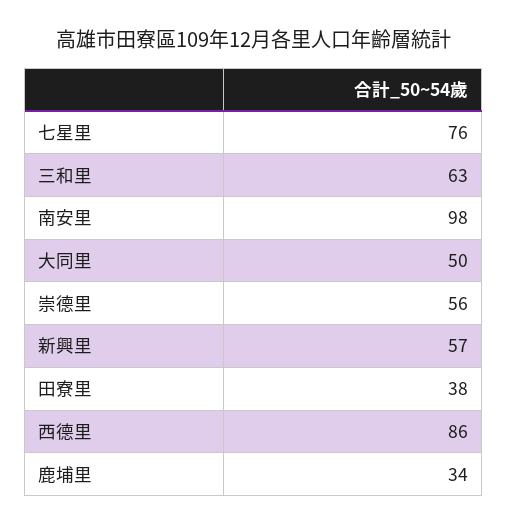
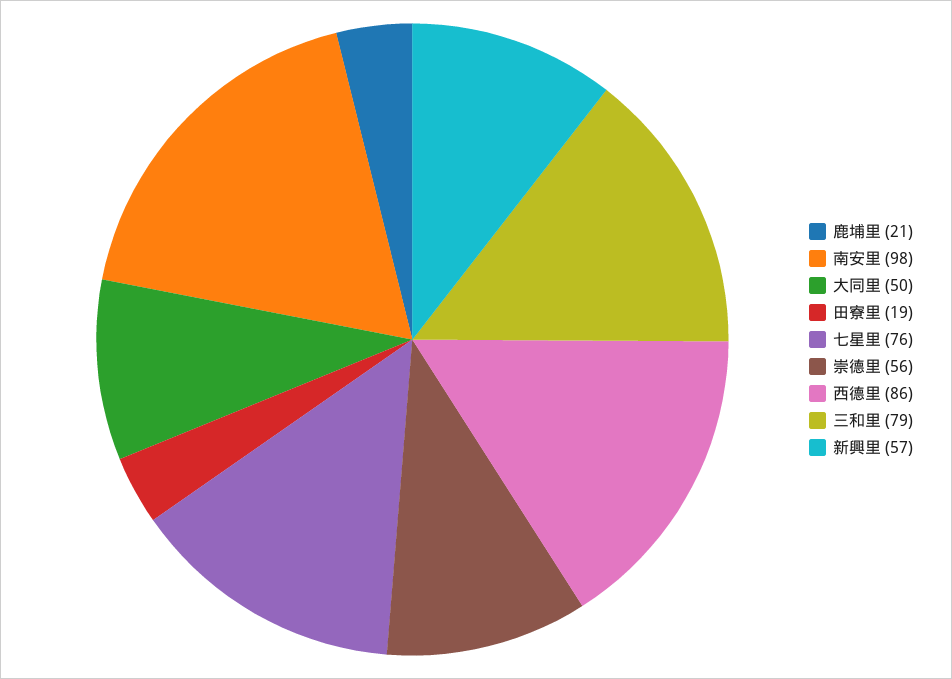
  {
    "七星里": 76,
-   "三和里": 63,
+   "三和里": 79,
    "南安里": 98,
    "大同里": 50,
    "崇德里": 56,
    "新興里": 57,
-   "田寮里": 38,
+   "田寮里": 19,
    "西德里": 86,
-   "鹿埔里": 34
+   "鹿埔里": 21
  }

